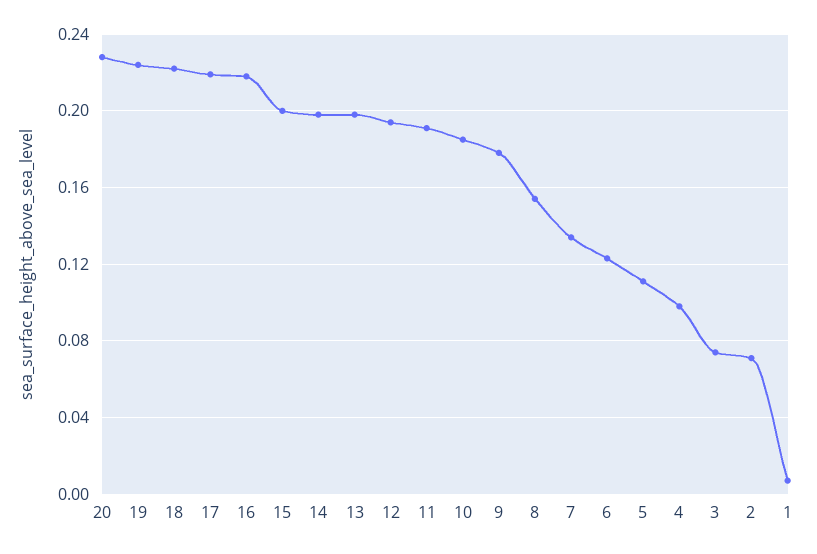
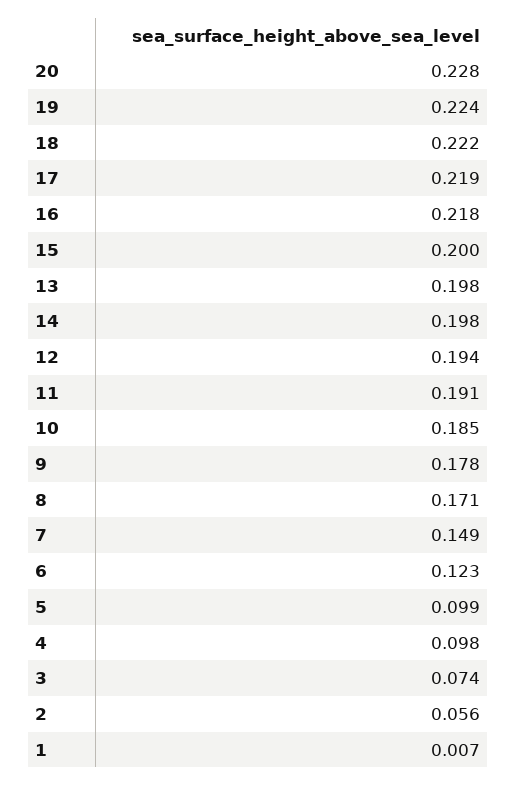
  {
    "20": 0.228,
    "19": 0.224,
    "18": 0.222,
    "17": 0.219,
    "16": 0.218,
    "15": 0.2,
    "14": 0.198,
    "13": 0.198,
    "12": 0.194,
    "11": 0.191,
    "10": 0.185,
    "9": 0.178,
-   "8": 0.155,
+   "8": 0.171,
-   "7": 0.135,
+   "7": 0.149,
    "6": 0.123,
-   "5": 0.11,
+   "5": 0.099,
    "4": 0.098,
    "3": 0.074,
-   "2": 0.07,
+   "2": 0.056,
    "1": 0.007
  }

